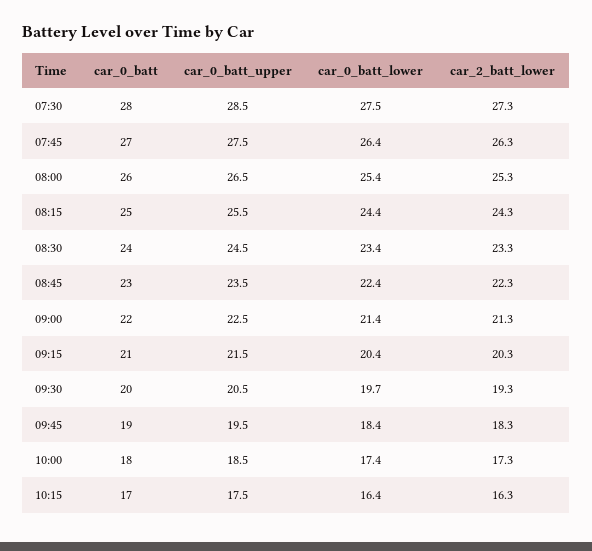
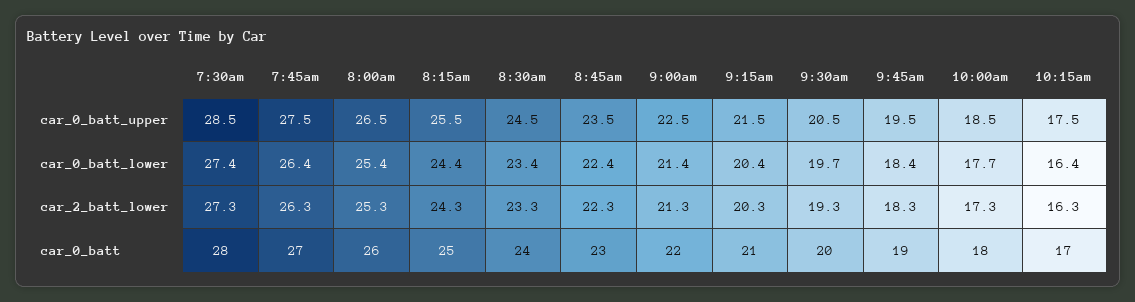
  {
    "car_0_batt": {
      "07:30": 28,
      "07:45": 27,
      "08:00": 26,
      "08:15": 25,
      "08:30": 24,
      "08:45": 23,
      "09:00": 22,
      "09:15": 21,
      "09:30": 20,
      "09:45": 19,
      "10:00": 18,
      "10:15": 17
    },
    "car_0_batt_upper": {
      "07:30": 28.5,
      "07:45": 27.5,
      "08:00": 26.5,
      "08:15": 25.5,
      "08:30": 24.5,
      "08:45": 23.5,
      "09:00": 22.5,
      "09:15": 21.5,
      "09:30": 20.5,
      "09:45": 19.5,
      "10:00": 18.5,
      "10:15": 17.5
    },
    "car_0_batt_lower": {
-     "07:30": 27.5,
+     "07:30": 27.4,
      "07:45": 26.4,
      "08:00": 25.4,
      "08:15": 24.4,
      "08:30": 23.4,
      "08:45": 22.4,
      "09:00": 21.4,
      "09:15": 20.4,
      "09:30": 19.7,
      "09:45": 18.4,
-     "10:00": 17.4,
+     "10:00": 17.7,
      "10:15": 16.4
    },
    "car_2_batt_lower": {
      "07:30": 27.3,
      "07:45": 26.3,
      "08:00": 25.3,
      "08:15": 24.3,
      "08:30": 23.3,
      "08:45": 22.3,
      "09:00": 21.3,
      "09:15": 20.3,
      "09:30": 19.3,
      "09:45": 18.3,
      "10:00": 17.3,
      "10:15": 16.3
    }
  }

